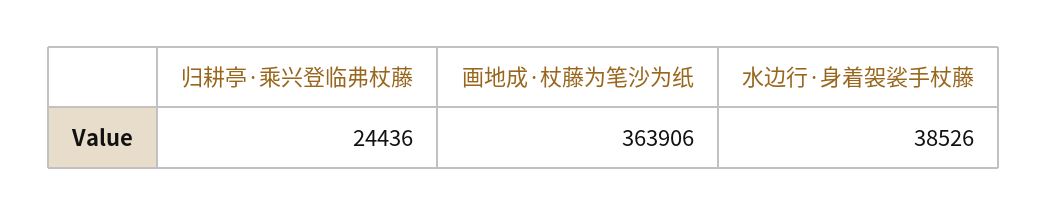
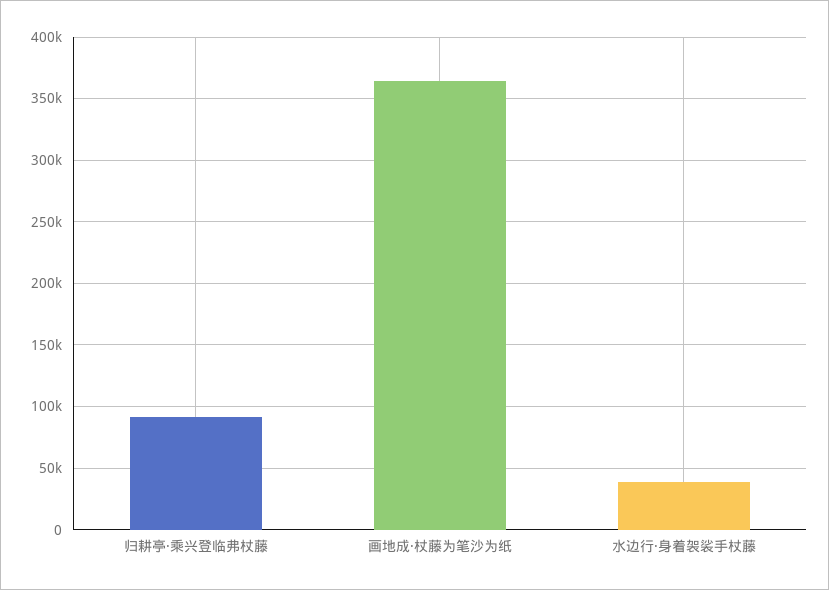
  {
-   "归耕亭·乘兴登临弗杖藤": 24436,
+   "归耕亭·乘兴登临弗杖藤": 90000,
    "画地成·杖藤为笔沙为纸": 363906,
    "水边行·身着袈裟手杖藤": 38526
  }

